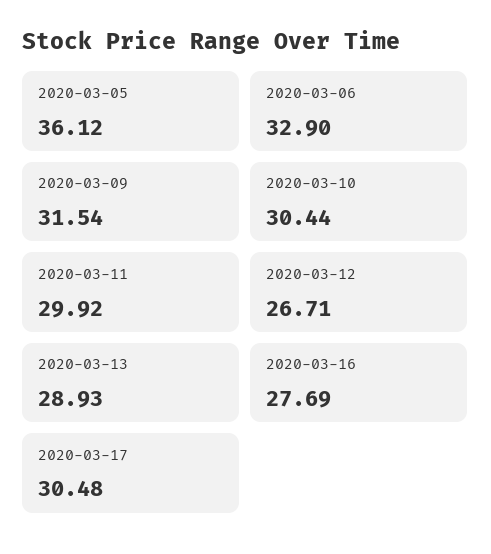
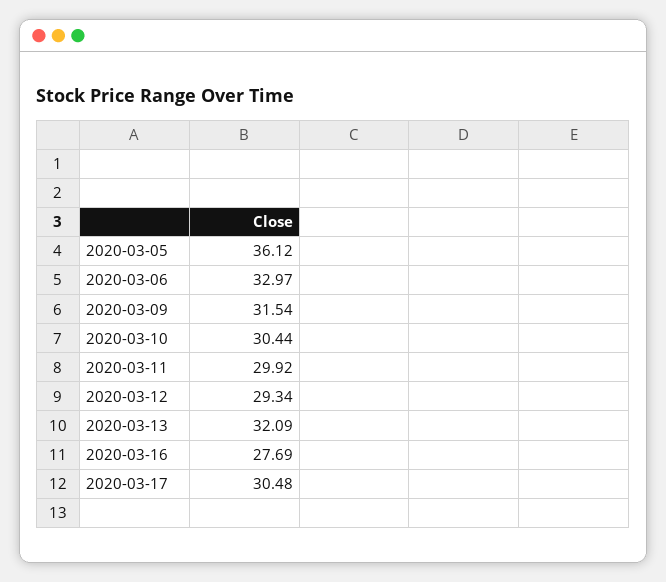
  {
    "2020-03-05": 36.12,
-   "2020-03-06": 32.9,
+   "2020-03-06": 32.97,
    "2020-03-09": 31.54,
    "2020-03-10": 30.44,
    "2020-03-11": 29.92,
-   "2020-03-12": 26.71,
+   "2020-03-12": 29.34,
-   "2020-03-13": 28.93,
+   "2020-03-13": 32.09,
    "2020-03-16": 27.69,
    "2020-03-17": 30.48
  }

